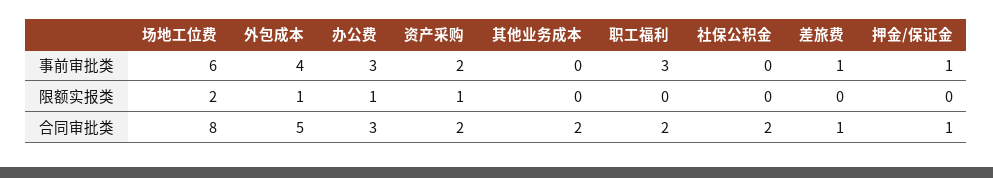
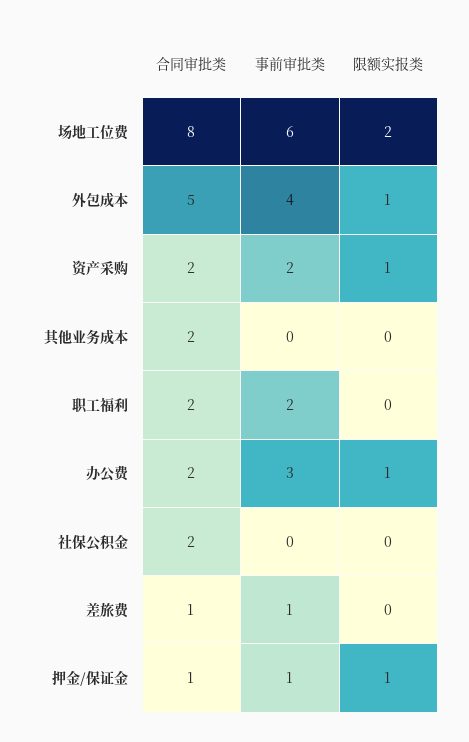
  {
    "场地工位费": {
      "事前审批类": 6,
      "限额实报类": 2,
      "合同审批类": 8
    },
    "外包成本": {
      "事前审批类": 4,
      "限额实报类": 1,
      "合同审批类": 5
    },
    "办公费": {
      "事前审批类": 3,
      "限额实报类": 1,
-     "合同审批类": 3
+     "合同审批类": 2
    },
    "资产采购": {
      "事前审批类": 2,
      "限额实报类": 1,
      "合同审批类": 2
    },
    "其他业务成本": {
      "事前审批类": 0,
      "限额实报类": 0,
      "合同审批类": 2
    },
    "职工福利": {
-     "事前审批类": 3,
+     "事前审批类": 2,
      "限额实报类": 0,
      "合同审批类": 2
    },
    "社保公积金": {
      "事前审批类": 0,
      "限额实报类": 0,
      "合同审批类": 2
    },
    "差旅费": {
      "事前审批类": 1,
      "限额实报类": 0,
      "合同审批类": 1
    },
    "押金/保证金": {
      "事前审批类": 1,
-     "限额实报类": 0,
+     "限额实报类": 1,
      "合同审批类": 1
    }
  }

